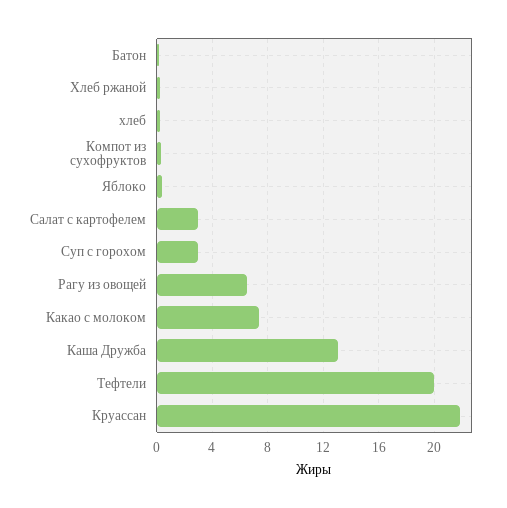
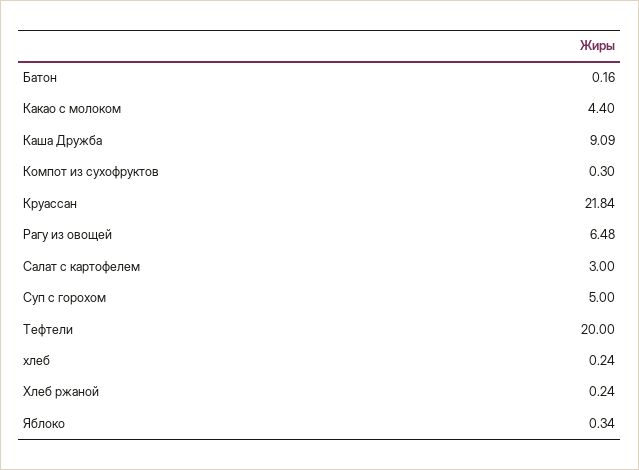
  {
    "Батон": 0.16,
    "Хлеб ржаной": 0.24,
    "хлеб": 0.24,
    "Компот из сухофруктов": 0.3,
    "Яблоко": 0.34,
    "Салат с картофелем": 3,
-   "Суп с горохом": 3,
+   "Суп с горохом": 5,
    "Рагу из овощей": 6.48,
-   "Какао с молоком": 7.5,
+   "Какао с молоком": 4.4,
-   "Каша Дружба": 13,
+   "Каша Дружба": 9.09,
    "Тефтели": 20,
    "Круассан": 21.84
  }

